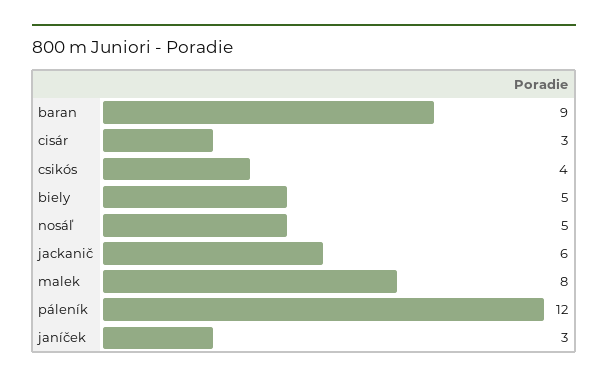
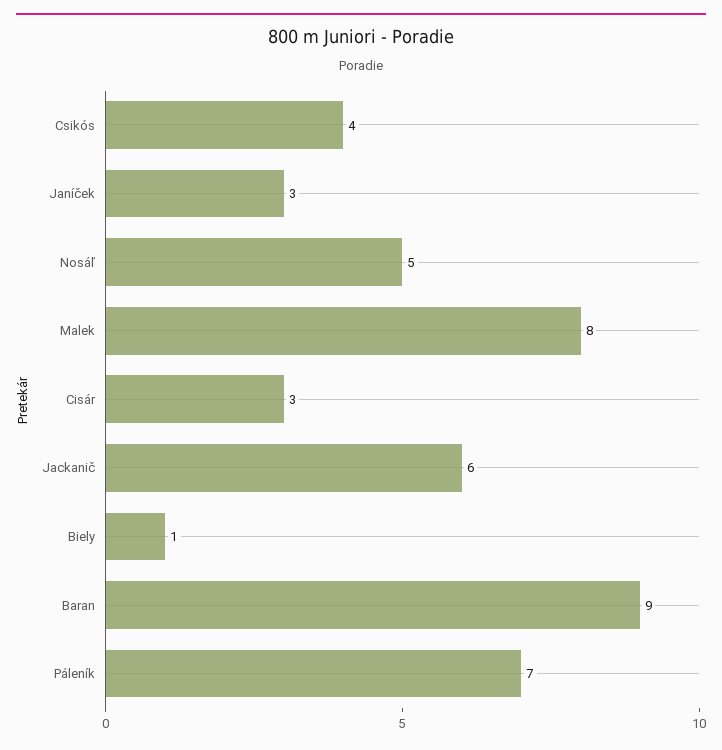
  {
    "baran": 9,
    "cisár": 3,
    "csikós": 4,
-   "biely": 5,
+   "biely": 1,
    "nosáľ": 5,
    "jackanič": 6,
    "malek": 8,
-   "páleník": 12,
+   "páleník": 7,
    "janíček": 3
  }

